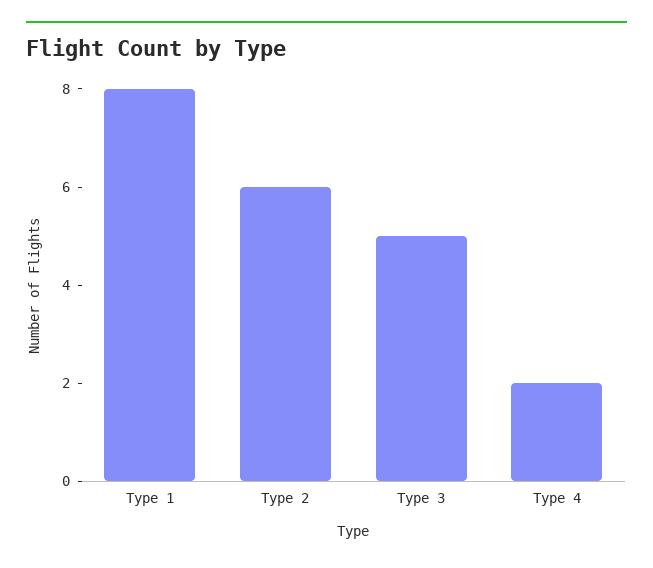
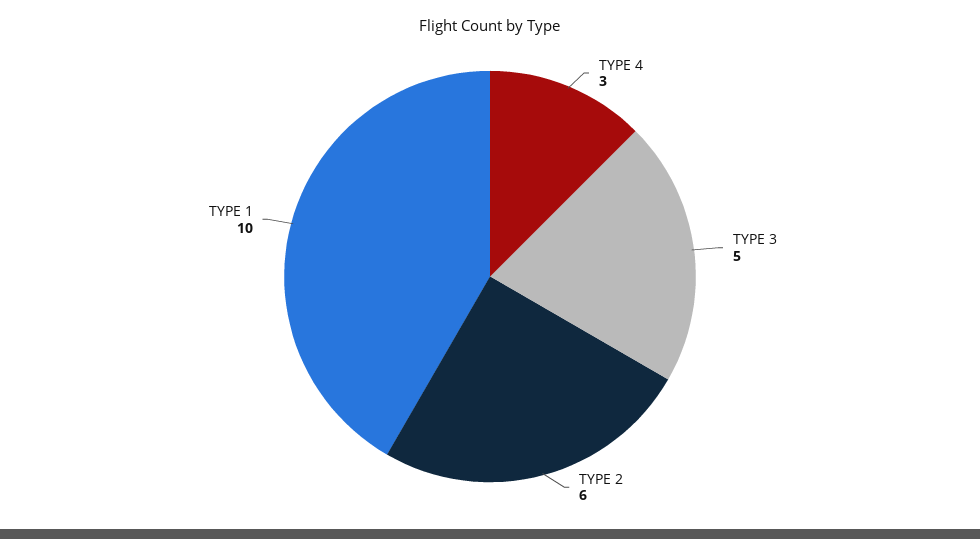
  {
-   "Type 1": 8,
+   "Type 1": 10,
    "Type 2": 6,
    "Type 3": 5,
-   "Type 4": 2
+   "Type 4": 3
  }

